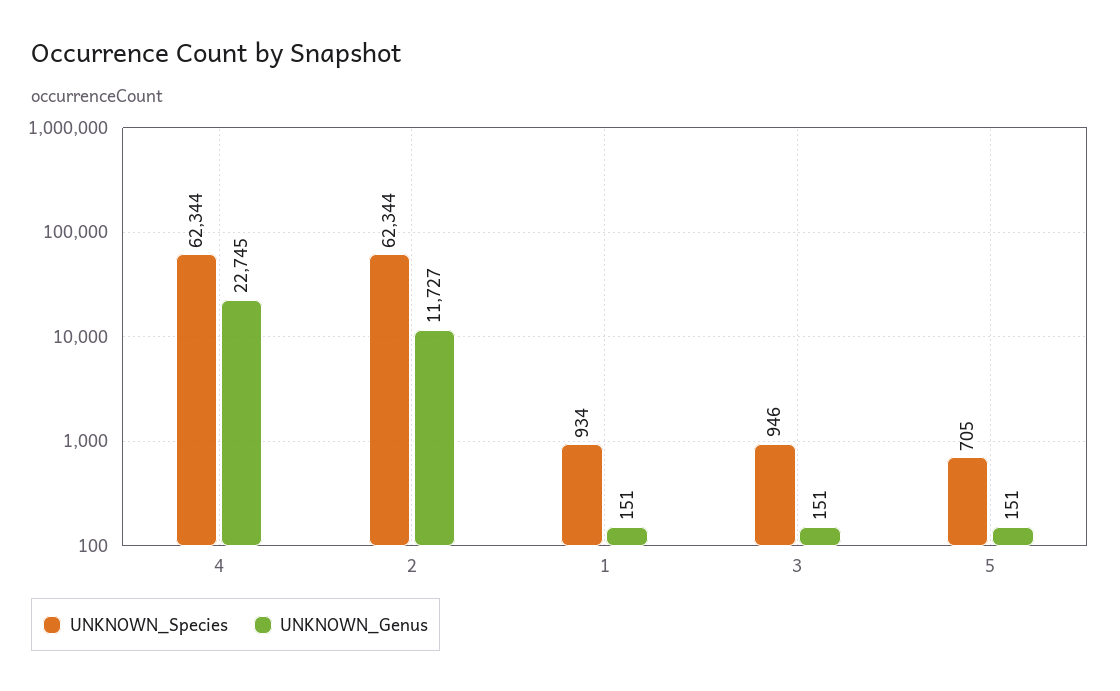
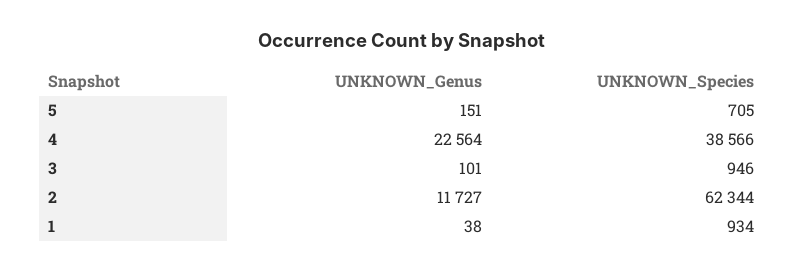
  {
    "UNKNOWN_Species": {
-     "4": 62344,
+     "4": 38566,
      "2": 62344,
      "1": 934,
      "3": 946,
      "5": 705
    },
    "UNKNOWN_Genus": {
-     "4": 22745,
+     "4": 22564,
      "2": 11727,
-     "1": 151,
+     "1": 38,
-     "3": 151,
+     "3": 101,
      "5": 151
    }
  }

